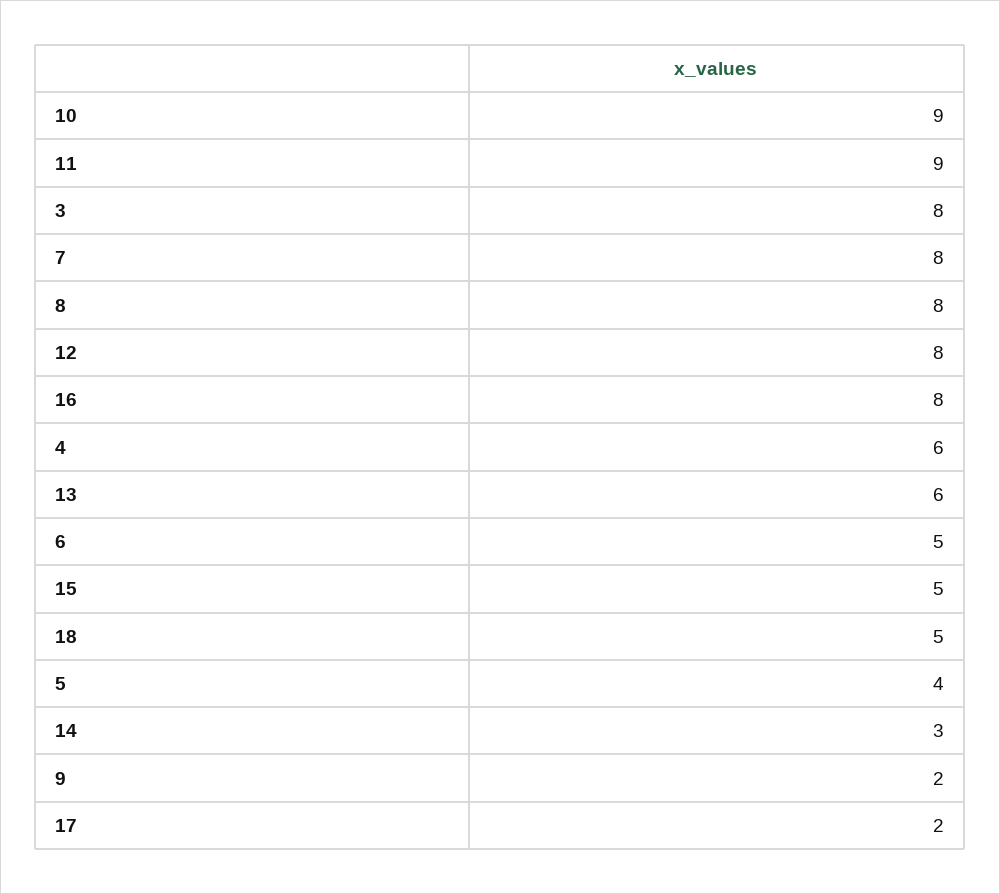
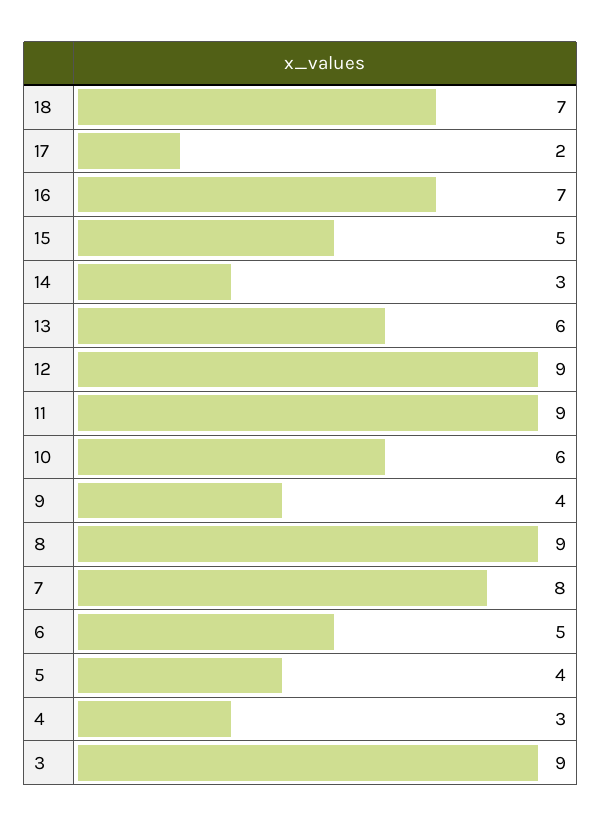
  {
-   "10": 9,
+   "10": 6,
    "11": 9,
-   "3": 8,
+   "3": 9,
    "7": 8,
-   "8": 8,
+   "8": 9,
-   "12": 8,
+   "12": 9,
-   "16": 8,
+   "16": 7,
-   "4": 6,
+   "4": 3,
    "13": 6,
    "6": 5,
    "15": 5,
-   "18": 5,
+   "18": 7,
    "5": 4,
    "14": 3,
-   "9": 2,
+   "9": 4,
    "17": 2
  }

